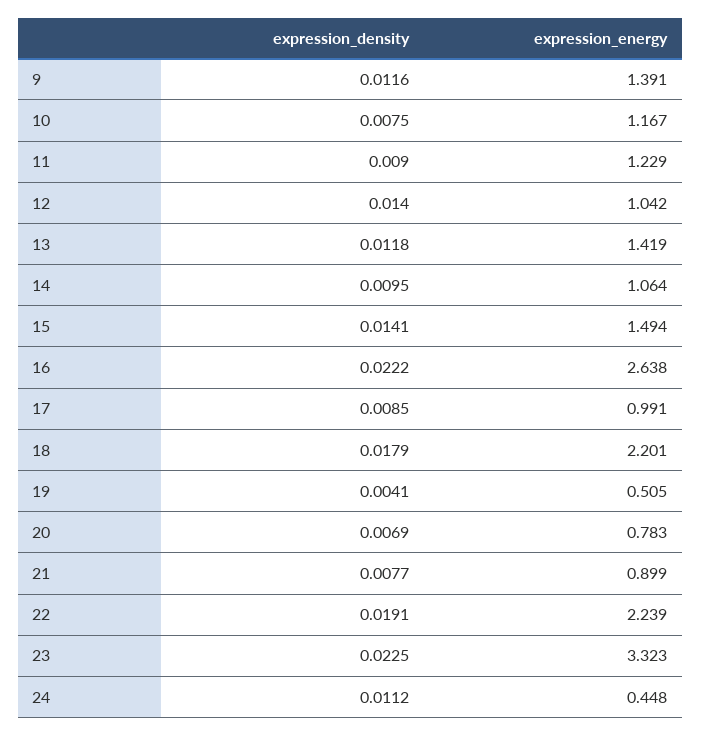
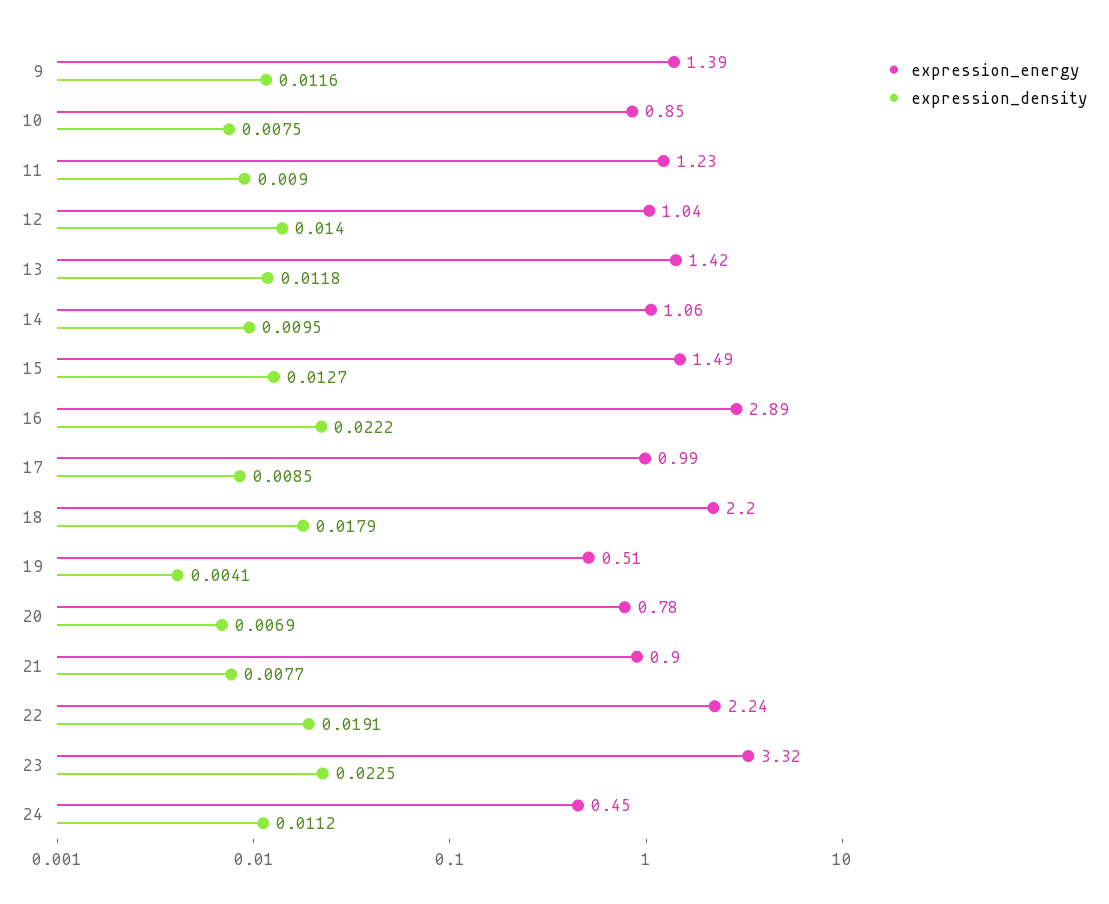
  {
    "expression_density": {
      "9": 0.0116,
      "10": 0.0075,
      "11": 0.009,
      "12": 0.014,
      "13": 0.0118,
      "14": 0.0095,
-     "15": 0.0141,
+     "15": 0.0127,
      "16": 0.0222,
      "17": 0.0085,
      "18": 0.0179,
      "19": 0.0041,
      "20": 0.0069,
      "21": 0.0077,
      "22": 0.0191,
      "23": 0.0225,
      "24": 0.0112
    },
    "expression_energy": {
      "9": 1.391,
-     "10": 1.167,
+     "10": 0.85,
      "11": 1.229,
      "12": 1.042,
      "13": 1.419,
      "14": 1.064,
      "15": 1.494,
-     "16": 2.638,
+     "16": 2.89,
      "17": 0.991,
      "18": 2.201,
      "19": 0.505,
      "20": 0.783,
      "21": 0.899,
      "22": 2.239,
      "23": 3.323,
      "24": 0.448
    }
  }

